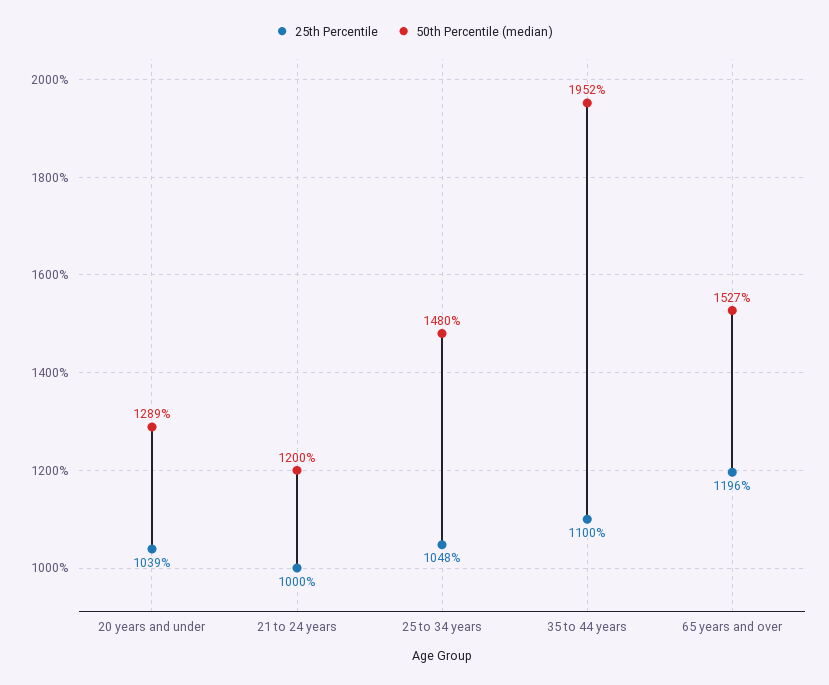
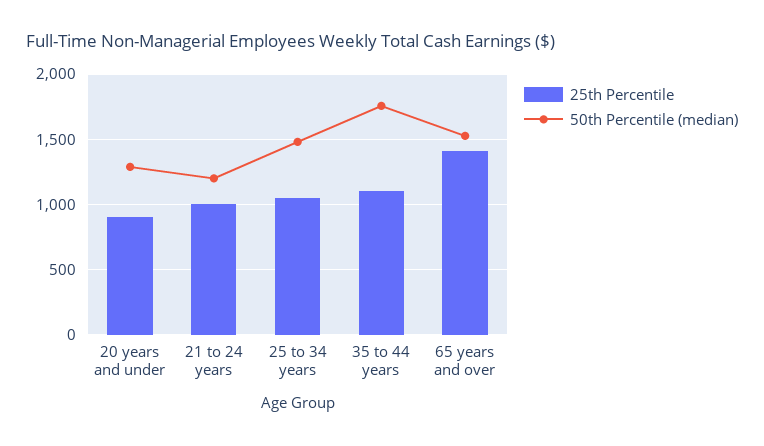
  {
    "25th Percentile": {
-     "20 years and under": 1039,
+     "20 years and under": 900,
      "21 to 24 years": 1000,
      "25 to 34 years": 1048,
      "35 to 44 years": 1100,
-     "65 years and over": 1196
+     "65 years and over": 1400
    },
    "50th Percentile (median)": {
      "20 years and under": 1289,
      "21 to 24 years": 1200,
      "25 to 34 years": 1480,
-     "35 to 44 years": 1952,
+     "35 to 44 years": 1750,
      "65 years and over": 1527
    }
  }

